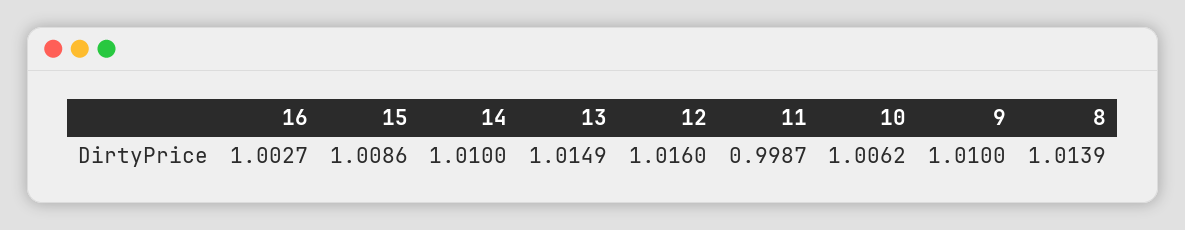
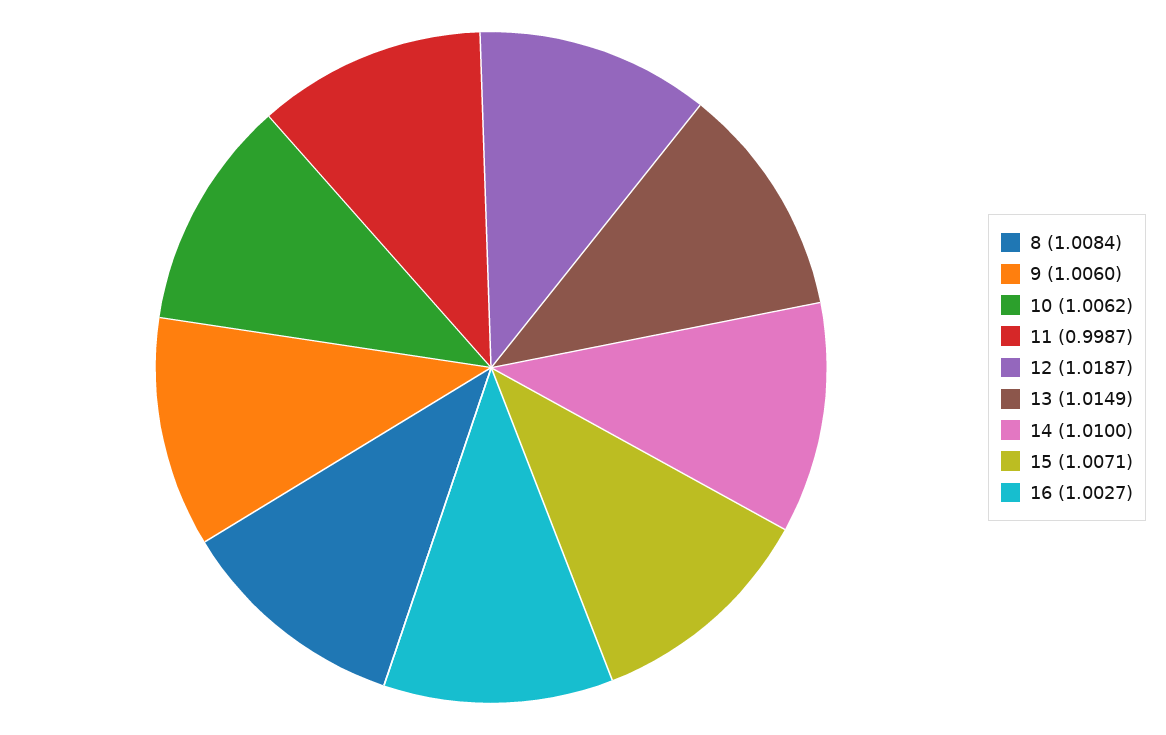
  {
    "16": 1.0027,
-   "15": 1.0086,
+   "15": 1.0071,
    "14": 1.01,
    "13": 1.0149,
-   "12": 1.016,
+   "12": 1.0187,
    "11": 0.9987,
    "10": 1.0062,
-   "9": 1.01,
+   "9": 1.006,
-   "8": 1.0139
+   "8": 1.0084
  }

